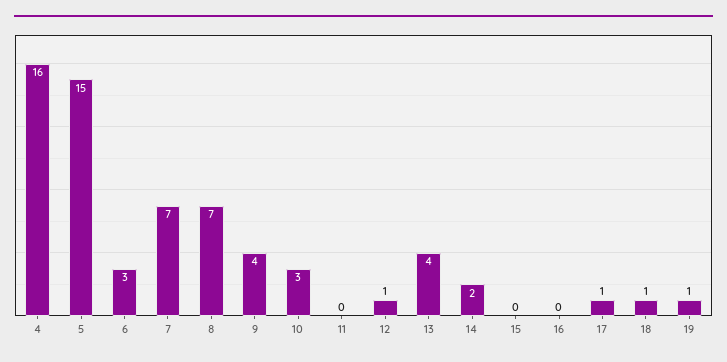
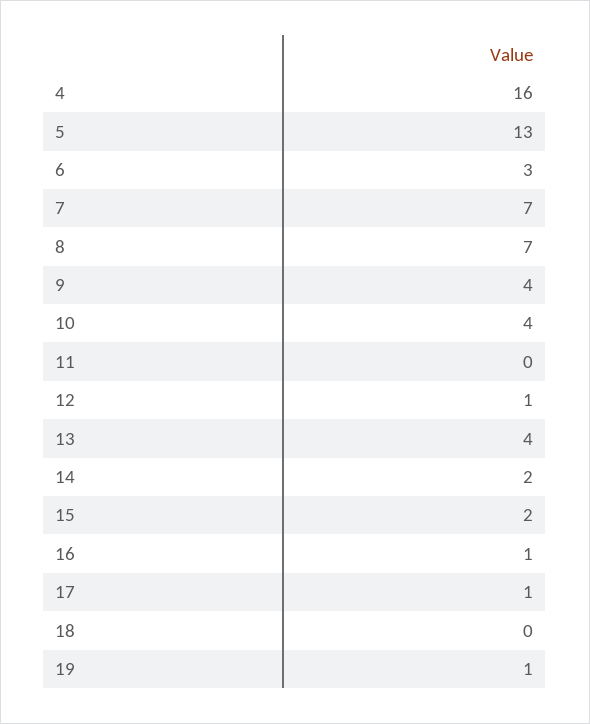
  {
    "4": 16,
-   "5": 15,
+   "5": 13,
    "6": 3,
    "7": 7,
    "8": 7,
    "9": 4,
-   "10": 3,
+   "10": 4,
    "11": 0,
    "12": 1,
    "13": 4,
    "14": 2,
-   "15": 0,
+   "15": 2,
-   "16": 0,
+   "16": 1,
    "17": 1,
-   "18": 1,
+   "18": 0,
    "19": 1
  }

